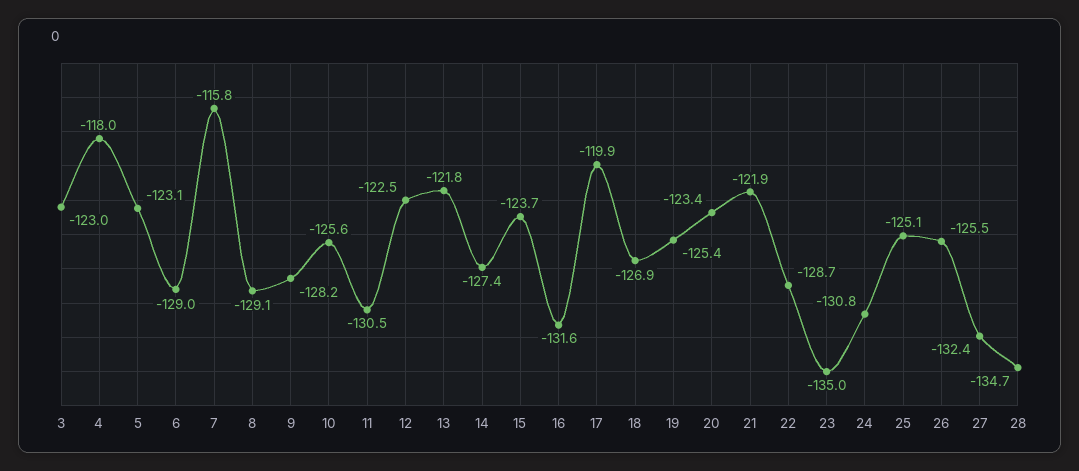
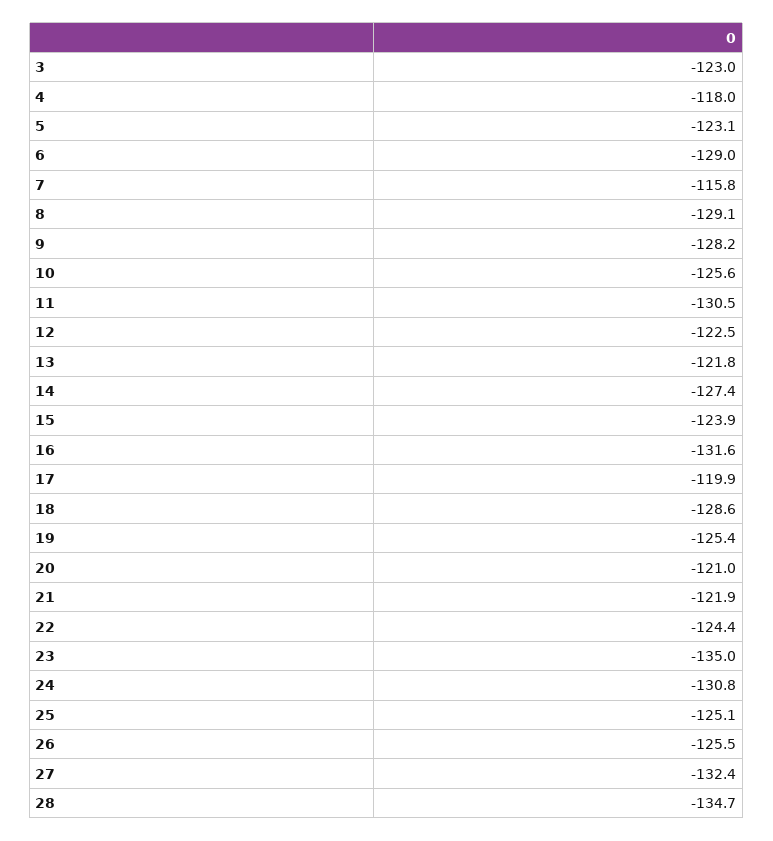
  {
    "3": -123,
    "4": -118,
    "5": -123.1,
    "6": -129,
    "7": -115.8,
    "8": -129.1,
    "9": -128.2,
    "10": -125.6,
    "11": -130.5,
    "12": -122.5,
    "13": -121.8,
    "14": -127.4,
-   "15": -123.7,
+   "15": -123.9,
    "16": -131.6,
    "17": -119.9,
-   "18": -126.9,
+   "18": -128.6,
    "19": -125.4,
-   "20": -123.4,
+   "20": -121,
    "21": -121.9,
-   "22": -128.7,
+   "22": -124.4,
    "23": -135,
    "24": -130.8,
    "25": -125.1,
    "26": -125.5,
    "27": -132.4,
    "28": -134.7
  }

